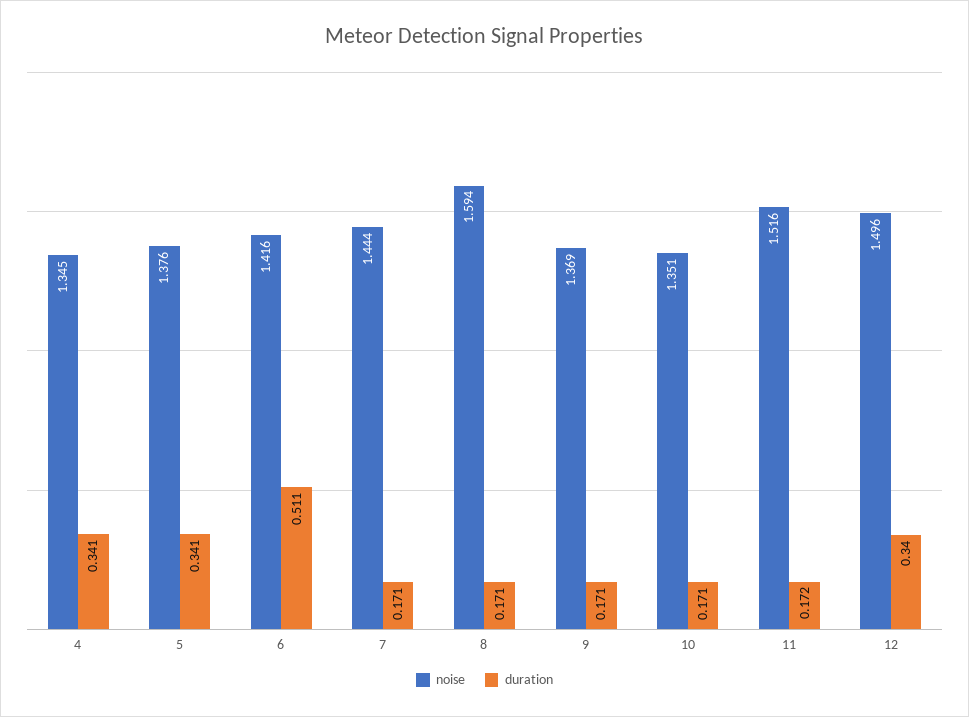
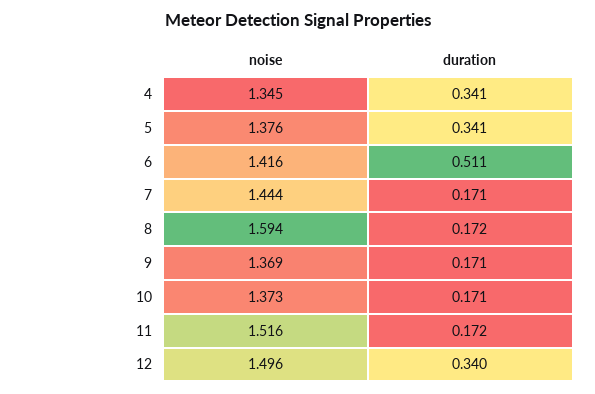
  {
    "noise": {
      "4": 1.345,
      "5": 1.376,
      "6": 1.416,
      "7": 1.444,
      "8": 1.594,
      "9": 1.369,
-     "10": 1.351,
+     "10": 1.373,
      "11": 1.516,
      "12": 1.496
    },
    "duration": {
      "4": 0.341,
      "5": 0.341,
      "6": 0.511,
      "7": 0.171,
-     "8": 0.171,
+     "8": 0.172,
      "9": 0.171,
      "10": 0.171,
      "11": 0.172,
      "12": 0.34
    }
  }

